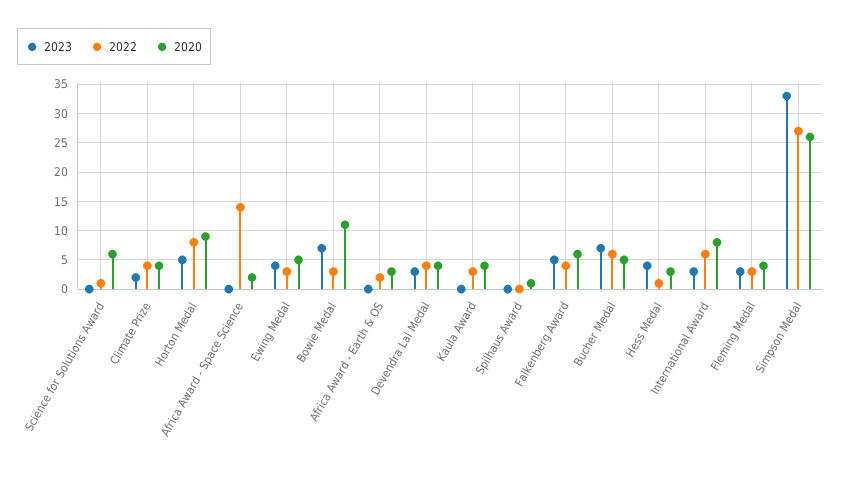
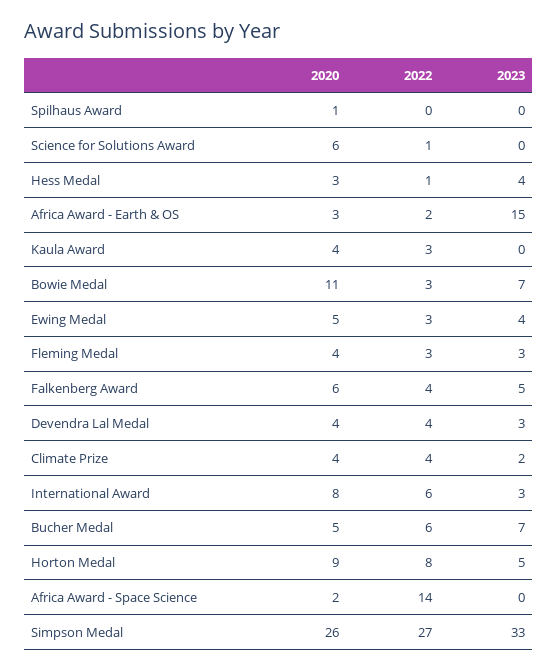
  {
    "2023": {
      "Science for Solutions Award": 0,
      "Climate Prize": 2,
      "Horton Medal": 5,
      "Africa Award - Space Science": 0,
      "Ewing Medal": 4,
      "Bowie Medal": 7,
-     "Africa Award - Earth & OS": 0,
+     "Africa Award - Earth & OS": 15,
      "Devendra Lal Medal": 3,
      "Kaula Award": 0,
      "Spilhaus Award": 0,
      "Falkenberg Award": 5,
      "Bucher Medal": 7,
      "Hess Medal": 4,
      "International Award": 3,
      "Fleming Medal": 3,
      "Simpson Medal": 33
    },
    "2022": {
      "Science for Solutions Award": 1,
      "Climate Prize": 4,
      "Horton Medal": 8,
      "Africa Award - Space Science": 14,
      "Ewing Medal": 3,
      "Bowie Medal": 3,
      "Africa Award - Earth & OS": 2,
      "Devendra Lal Medal": 4,
      "Kaula Award": 3,
      "Spilhaus Award": 0,
      "Falkenberg Award": 4,
      "Bucher Medal": 6,
      "Hess Medal": 1,
      "International Award": 6,
      "Fleming Medal": 3,
      "Simpson Medal": 27
    },
    "2020": {
      "Science for Solutions Award": 6,
      "Climate Prize": 4,
      "Horton Medal": 9,
      "Africa Award - Space Science": 2,
      "Ewing Medal": 5,
      "Bowie Medal": 11,
      "Africa Award - Earth & OS": 3,
      "Devendra Lal Medal": 4,
      "Kaula Award": 4,
      "Spilhaus Award": 1,
      "Falkenberg Award": 6,
      "Bucher Medal": 5,
      "Hess Medal": 3,
      "International Award": 8,
      "Fleming Medal": 4,
      "Simpson Medal": 26
    }
  }

